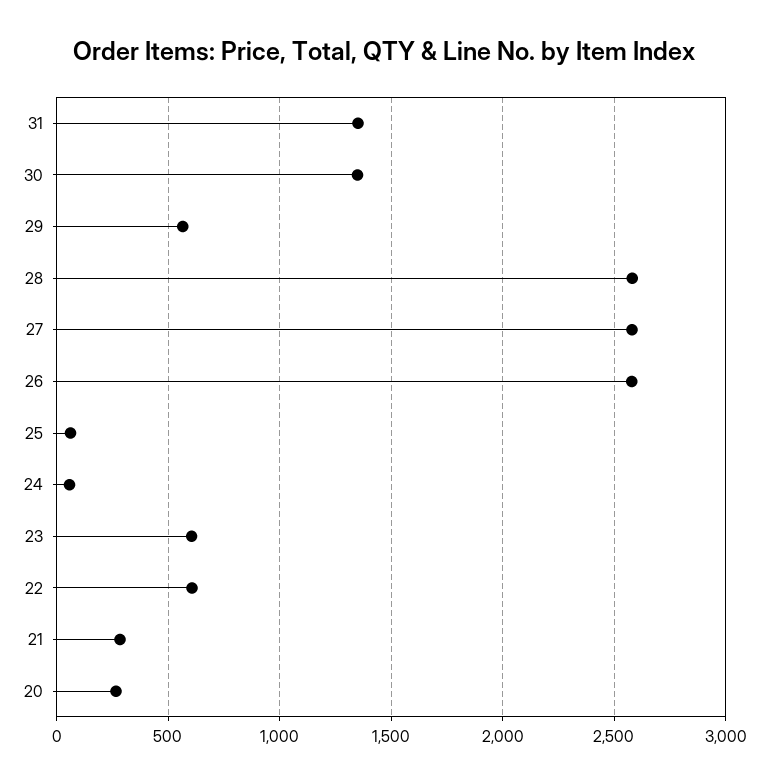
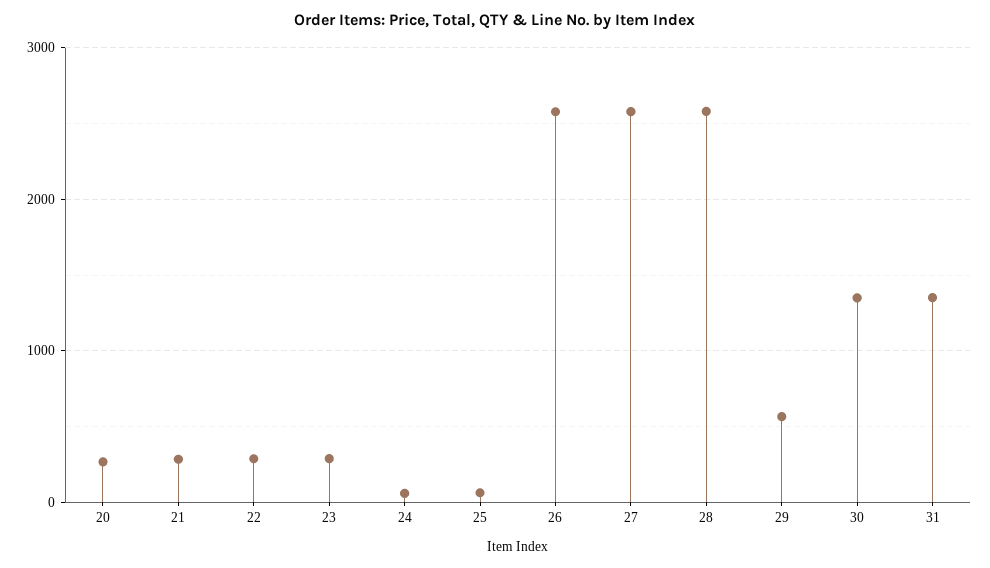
  {
    "31": 1350,
    "30": 1350,
    "29": 550,
    "28": 2600,
    "27": 2600,
    "26": 2600,
    "25": 50,
    "24": 50,
-   "23": 600,
+   "23": 300,
-   "22": 600,
+   "22": 300,
    "21": 300,
    "20": 250
  }

